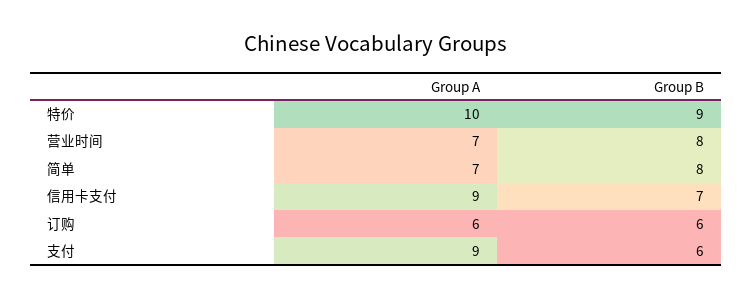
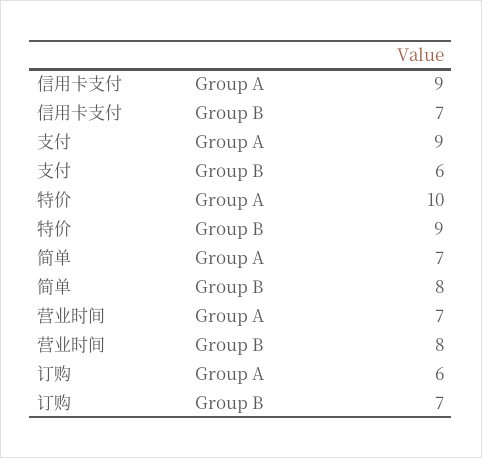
  {
    "Group A": {
      "特价": 10,
      "营业时间": 7,
      "简单": 7,
      "信用卡支付": 9,
      "订购": 6,
      "支付": 9
    },
    "Group B": {
      "特价": 9,
      "营业时间": 8,
      "简单": 8,
      "信用卡支付": 7,
-     "订购": 6,
+     "订购": 7,
      "支付": 6
    }
  }

